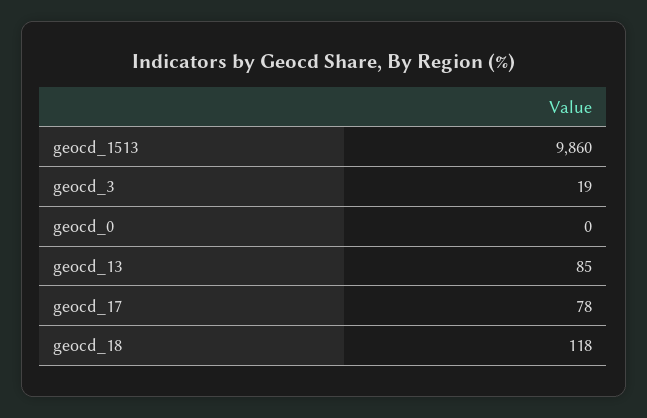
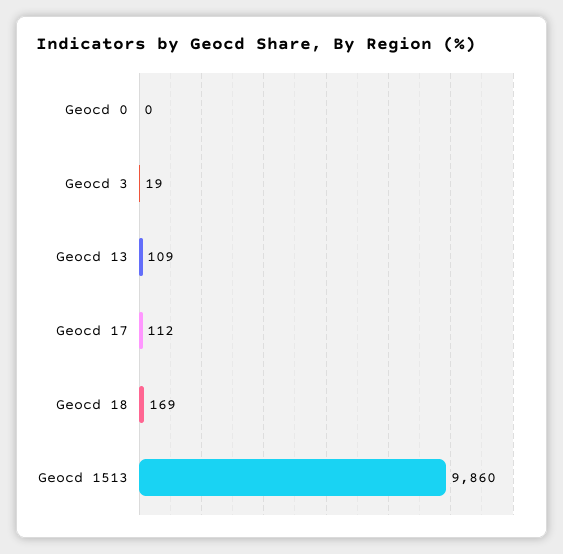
  {
    "geocd_1513": 9860,
    "geocd_3": 19,
    "geocd_0": 0,
-   "geocd_13": 85,
+   "geocd_13": 109,
-   "geocd_17": 78,
+   "geocd_17": 112,
-   "geocd_18": 118
+   "geocd_18": 169
  }

